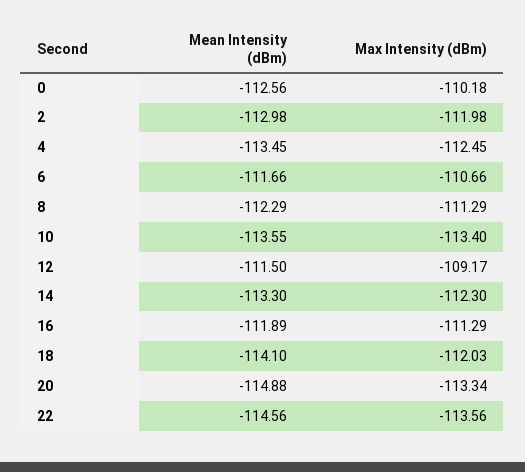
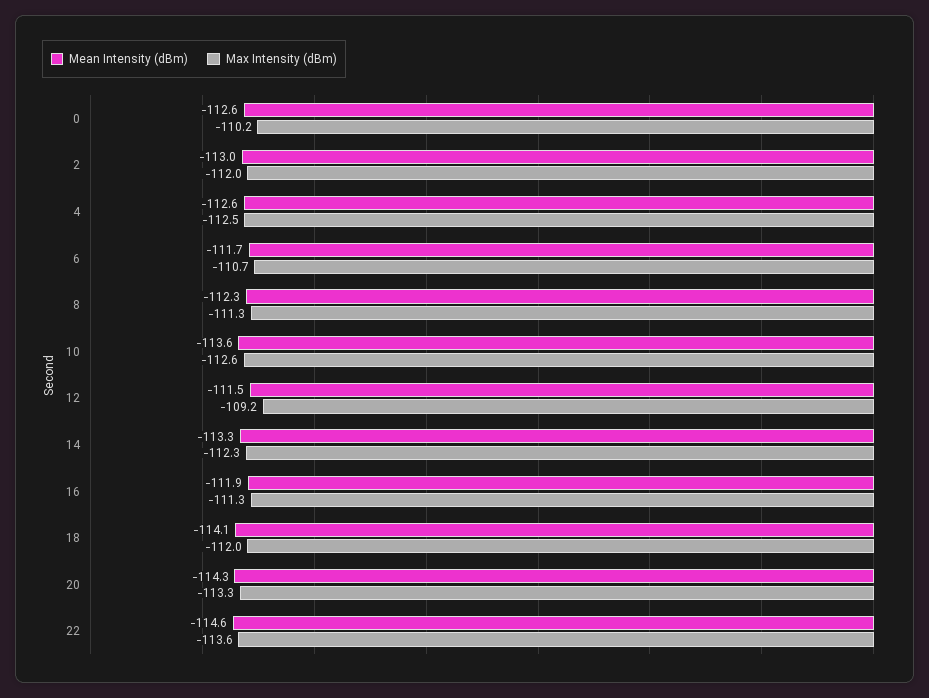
  {
    "Mean Intensity (dBm)": {
      "0": -112.56,
      "2": -112.98,
-     "4": -113.45,
+     "4": -112.6,
      "6": -111.66,
      "8": -112.29,
      "10": -113.55,
      "12": -111.5,
      "14": -113.3,
      "16": -111.89,
      "18": -114.1,
-     "20": -114.88,
+     "20": -114.3,
      "22": -114.56
    },
    "Max Intensity (dBm)": {
      "0": -110.18,
      "2": -111.98,
      "4": -112.45,
      "6": -110.66,
      "8": -111.29,
-     "10": -113.4,
+     "10": -112.6,
      "12": -109.17,
      "14": -112.3,
      "16": -111.29,
      "18": -112.03,
      "20": -113.34,
      "22": -113.56
    }
  }

